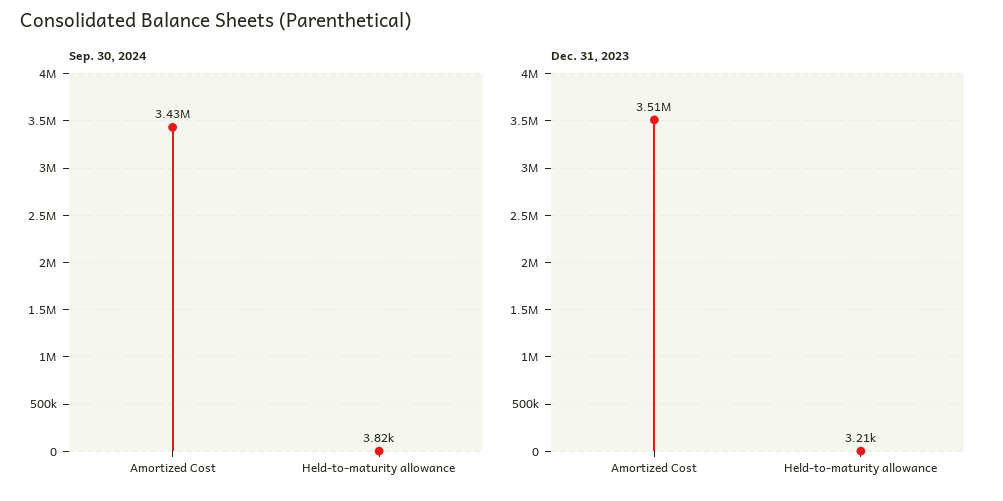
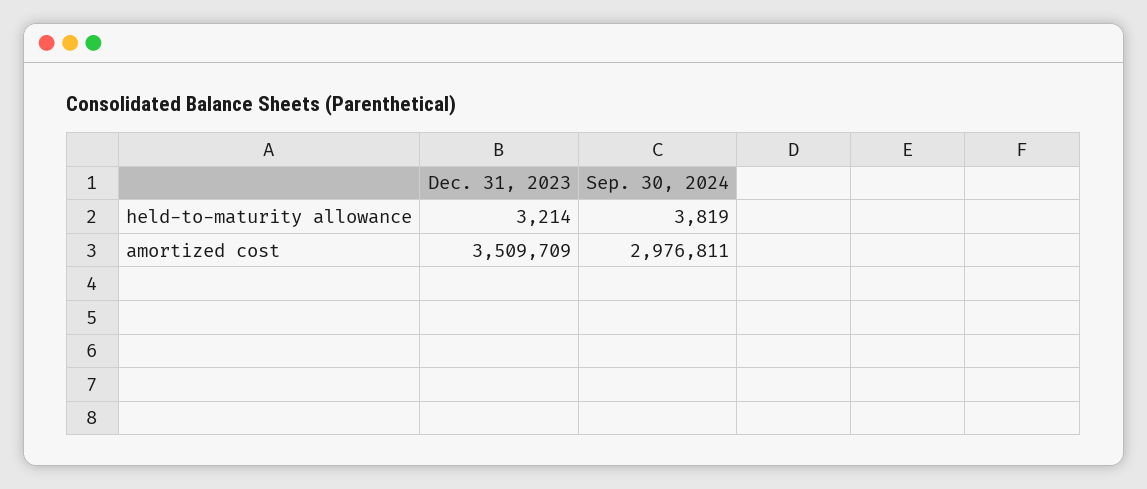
  {
    "Sep. 30, 2024": {
-     "Amortized Cost": 3430000,
+     "Amortized Cost": 2976811,
      "Held-to-maturity allowance": 3819
    },
    "Dec. 31, 2023": {
      "Amortized Cost": 3509709,
      "Held-to-maturity allowance": 3214
    }
  }

